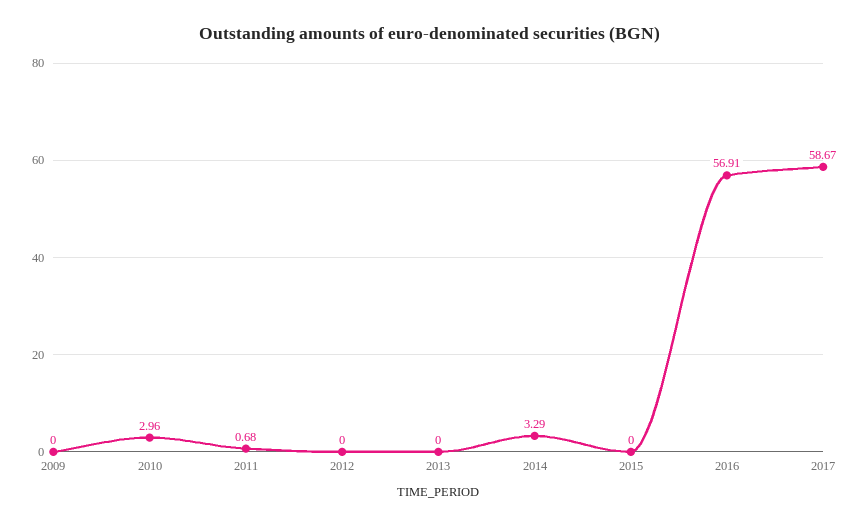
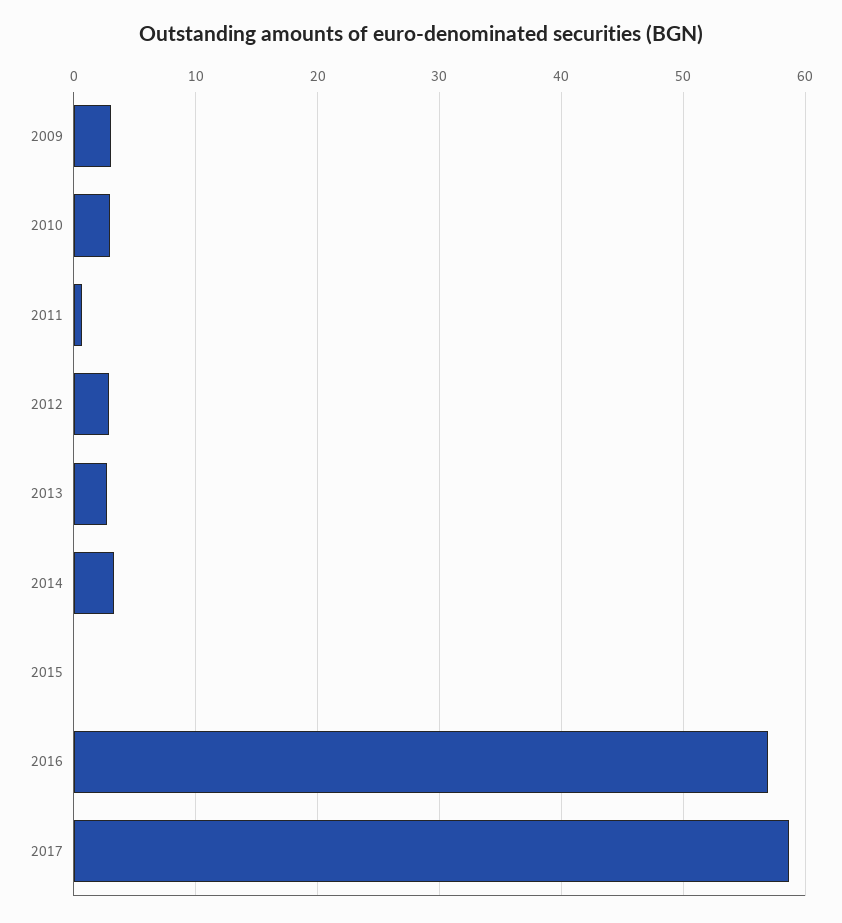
  {
-   "2009": 0,
+   "2009": 3,
    "2010": 2.96,
    "2011": 0.68,
-   "2012": 0,
+   "2012": 3,
-   "2013": 0,
+   "2013": 3,
    "2014": 3.29,
    "2015": 0,
    "2016": 56.91,
    "2017": 58.67
  }

